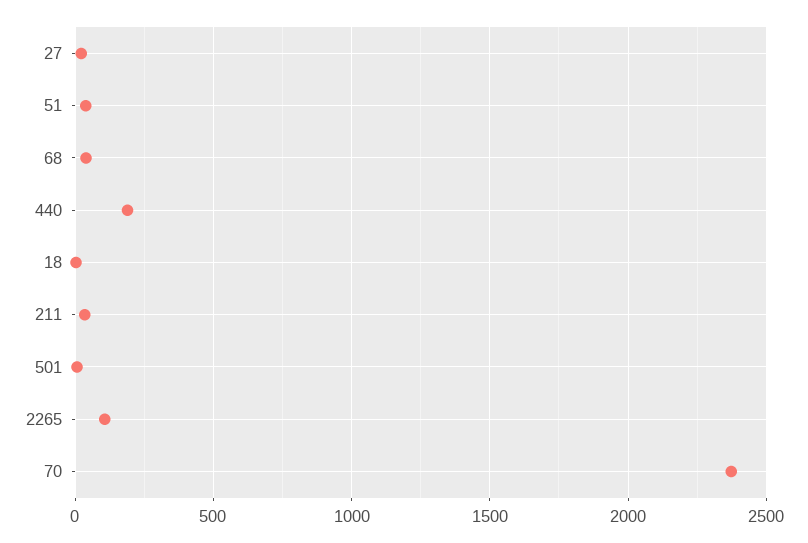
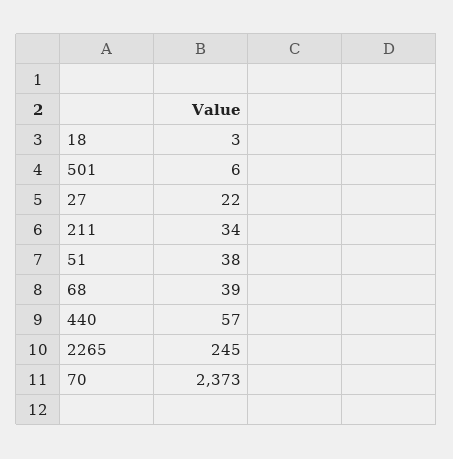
  {
    "27": 22,
    "51": 38,
    "68": 39,
-   "440": 200,
+   "440": 57,
    "18": 3,
    "211": 34,
    "501": 6,
-   "2265": 100,
+   "2265": 245,
    "70": 2373
  }

